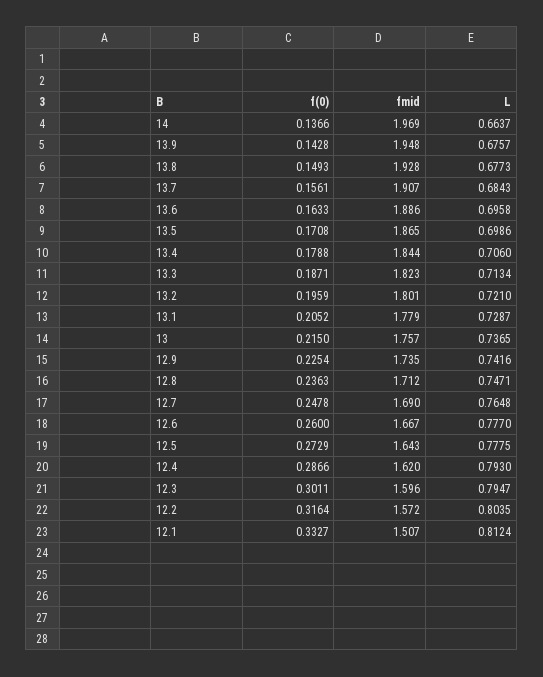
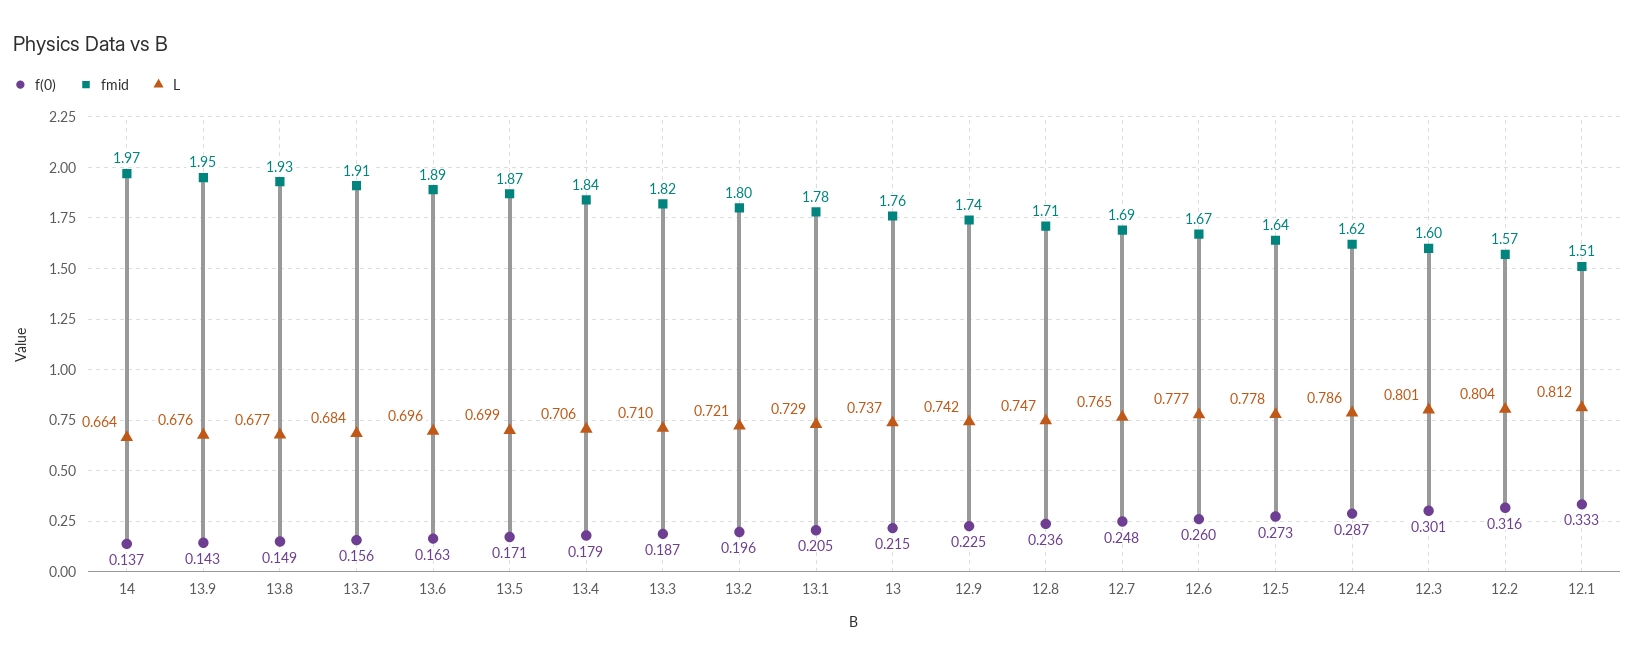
  {
    "f(0)": {
      "14": 0.1366,
      "13.9": 0.1428,
      "13.8": 0.1493,
      "13.7": 0.1561,
      "13.6": 0.1633,
      "13.5": 0.1708,
      "13.4": 0.1788,
      "13.3": 0.1871,
      "13.2": 0.1959,
      "13.1": 0.2052,
      "13": 0.215,
      "12.9": 0.2254,
      "12.8": 0.2363,
      "12.7": 0.2478,
      "12.6": 0.26,
      "12.5": 0.2729,
      "12.4": 0.2866,
      "12.3": 0.3011,
      "12.2": 0.3164,
      "12.1": 0.3327
    },
    "fmid": {
      "14": 1.969,
      "13.9": 1.948,
      "13.8": 1.928,
      "13.7": 1.907,
      "13.6": 1.886,
      "13.5": 1.865,
      "13.4": 1.844,
      "13.3": 1.823,
      "13.2": 1.801,
      "13.1": 1.779,
      "13": 1.757,
      "12.9": 1.735,
      "12.8": 1.712,
      "12.7": 1.69,
      "12.6": 1.667,
      "12.5": 1.643,
      "12.4": 1.62,
      "12.3": 1.596,
      "12.2": 1.572,
      "12.1": 1.507
    },
    "L": {
      "14": 0.6637,
      "13.9": 0.6757,
      "13.8": 0.6773,
      "13.7": 0.6843,
      "13.6": 0.6958,
      "13.5": 0.6986,
      "13.4": 0.706,
-     "13.3": 0.7134,
+     "13.3": 0.71,
      "13.2": 0.721,
      "13.1": 0.7287,
      "13": 0.7365,
      "12.9": 0.7416,
      "12.8": 0.7471,
      "12.7": 0.7648,
      "12.6": 0.777,
      "12.5": 0.7775,
-     "12.4": 0.793,
+     "12.4": 0.786,
-     "12.3": 0.7947,
+     "12.3": 0.801,
      "12.2": 0.8035,
      "12.1": 0.8124
    }
  }

